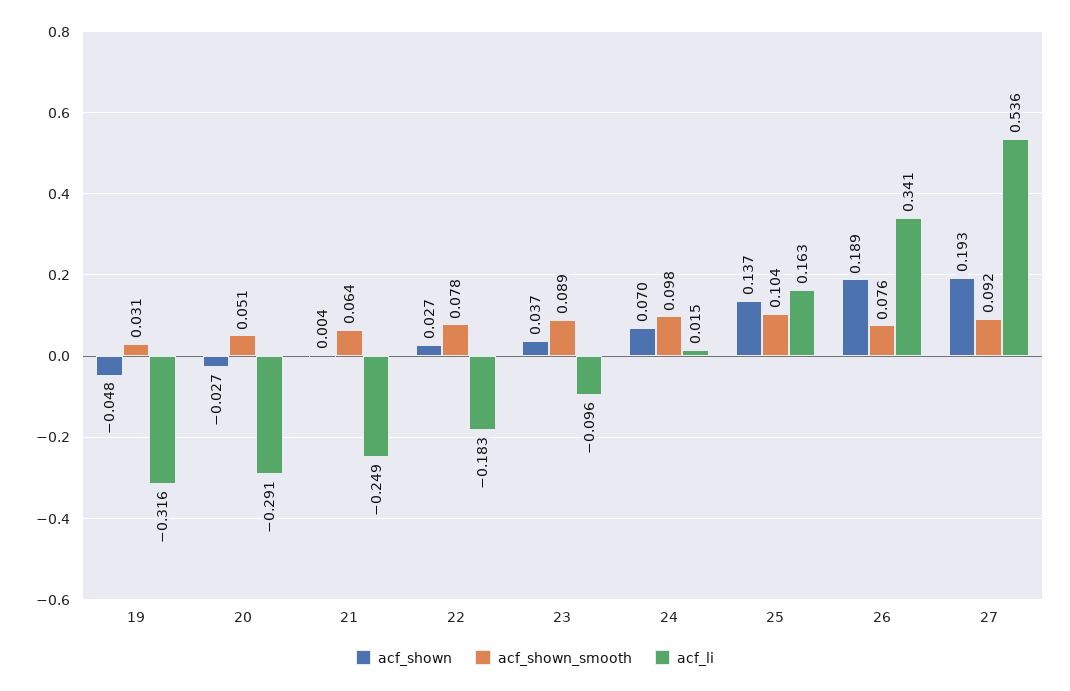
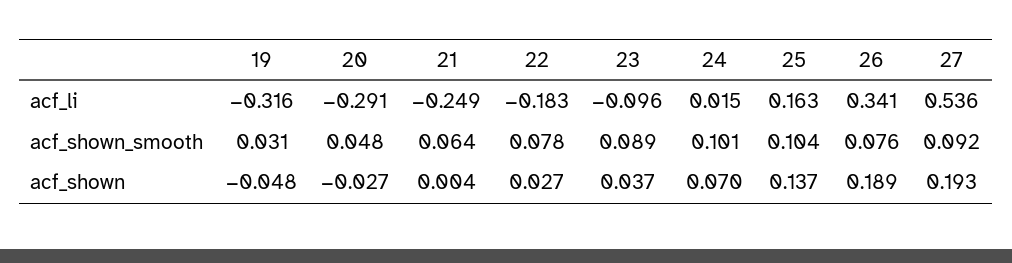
  {
    "acf_shown": {
      "19": -0.048,
      "20": -0.027,
      "21": 0.004,
      "22": 0.027,
      "23": 0.037,
      "24": 0.07,
      "25": 0.137,
      "26": 0.189,
      "27": 0.193
    },
    "acf_shown_smooth": {
      "19": 0.031,
-     "20": 0.051,
+     "20": 0.048,
      "21": 0.064,
      "22": 0.078,
      "23": 0.089,
-     "24": 0.098,
+     "24": 0.101,
      "25": 0.104,
      "26": 0.076,
      "27": 0.092
    },
    "acf_li": {
      "19": -0.316,
      "20": -0.291,
      "21": -0.249,
      "22": -0.183,
      "23": -0.096,
      "24": 0.015,
      "25": 0.163,
      "26": 0.341,
      "27": 0.536
    }
  }

